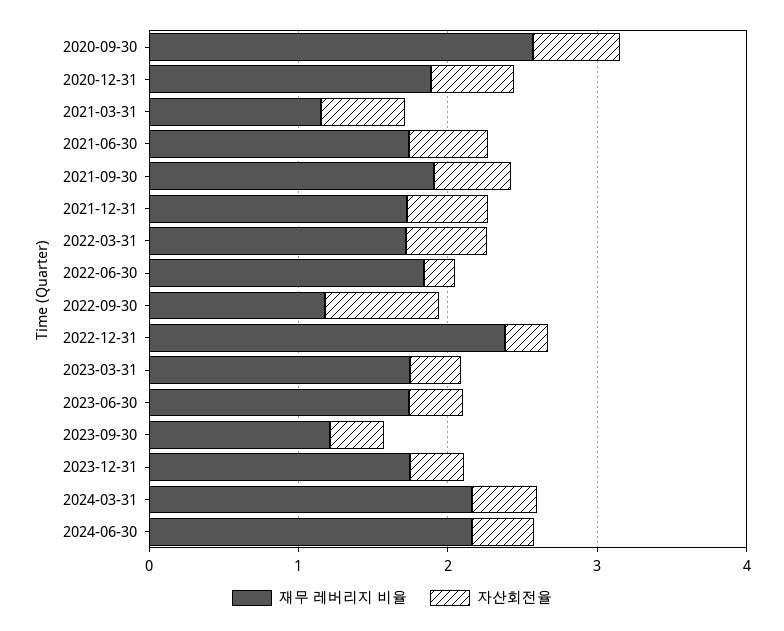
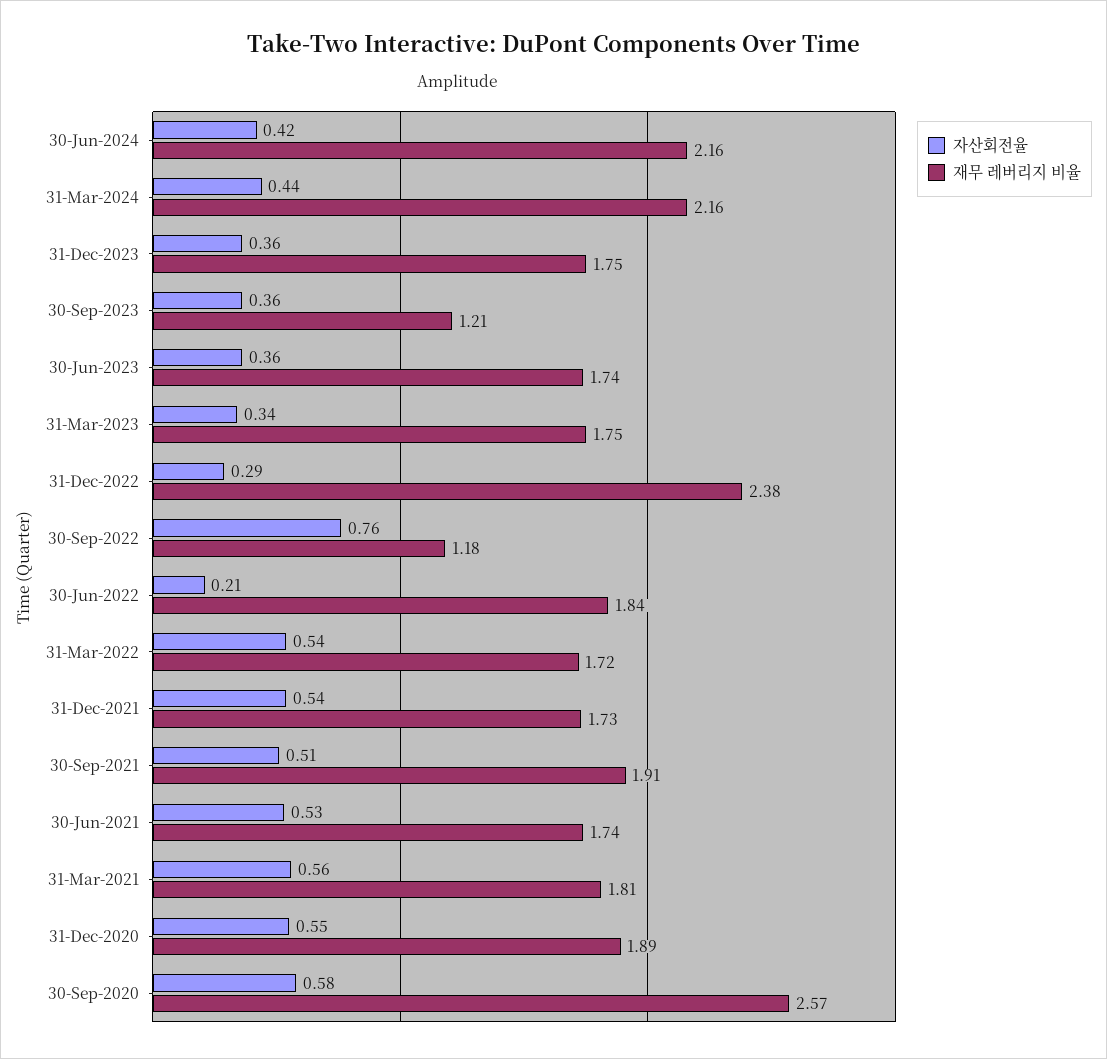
  {
    "재무 레버리지 비율": {
      "2020-09-30": 2.57,
      "2020-12-31": 1.89,
-     "2021-03-31": 1.2,
+     "2021-03-31": 1.81,
      "2021-06-30": 1.74,
      "2021-09-30": 1.91,
      "2021-12-31": 1.73,
      "2022-03-31": 1.72,
      "2022-06-30": 1.84,
      "2022-09-30": 1.18,
      "2022-12-31": 2.38,
      "2023-03-31": 1.75,
      "2023-06-30": 1.74,
      "2023-09-30": 1.21,
      "2023-12-31": 1.75,
      "2024-03-31": 2.16,
      "2024-06-30": 2.16
    },
    "자산회전율": {
      "2020-09-30": 0.58,
      "2020-12-31": 0.55,
      "2021-03-31": 0.56,
      "2021-06-30": 0.53,
      "2021-09-30": 0.51,
      "2021-12-31": 0.54,
      "2022-03-31": 0.54,
      "2022-06-30": 0.21,
      "2022-09-30": 0.76,
      "2022-12-31": 0.29,
      "2023-03-31": 0.34,
      "2023-06-30": 0.36,
      "2023-09-30": 0.36,
      "2023-12-31": 0.36,
      "2024-03-31": 0.44,
      "2024-06-30": 0.42
    }
  }

